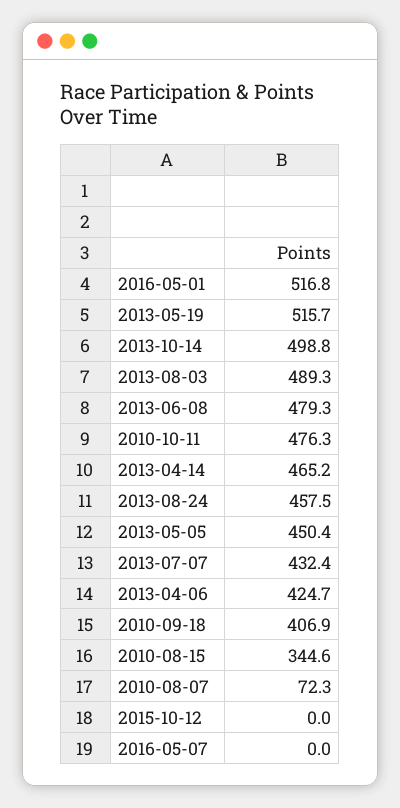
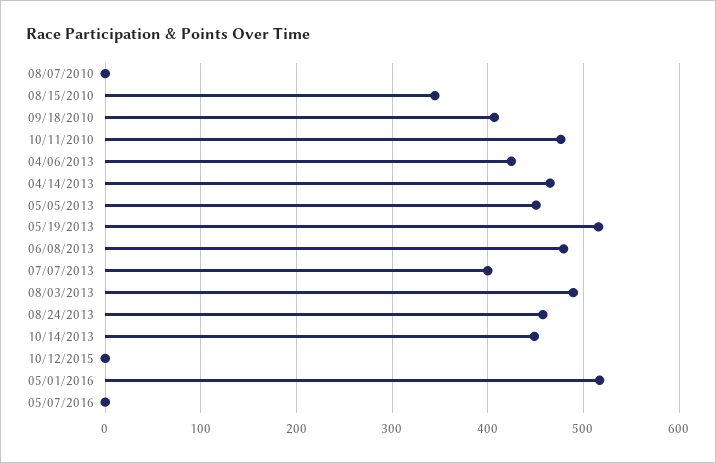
  {
    "2016-05-01": 516.8,
    "2013-05-19": 515.7,
-   "2013-10-14": 498.8,
+   "2013-10-14": 450,
    "2013-08-03": 489.3,
    "2013-06-08": 479.3,
    "2010-10-11": 476.3,
    "2013-04-14": 465.2,
    "2013-08-24": 457.5,
    "2013-05-05": 450.4,
-   "2013-07-07": 432.4,
+   "2013-07-07": 400,
    "2013-04-06": 424.7,
    "2010-09-18": 406.9,
    "2010-08-15": 344.6,
-   "2010-08-07": 72.3,
+   "2010-08-07": 0,
    "2015-10-12": 0,
    "2016-05-07": 0
  }

